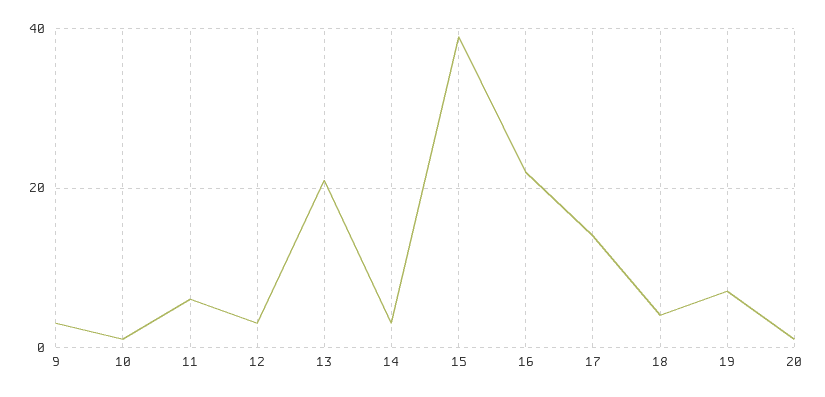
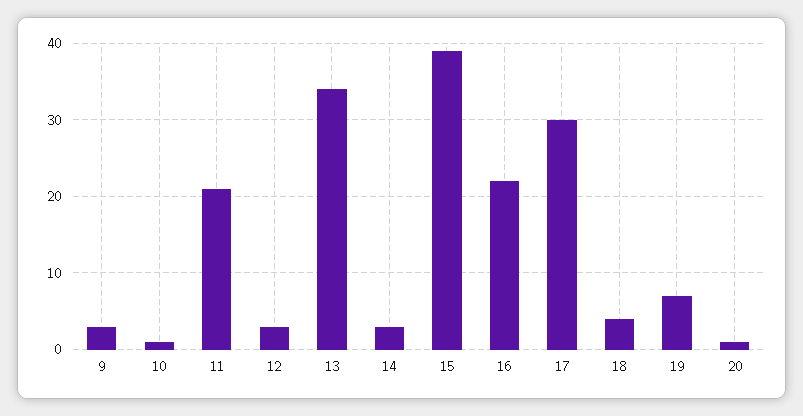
  {
    "9": 3,
    "10": 1,
-   "11": 5,
+   "11": 21,
    "12": 3,
-   "13": 20,
+   "13": 34,
    "14": 3,
    "15": 39,
    "16": 22,
-   "17": 15,
+   "17": 30,
    "18": 4,
    "19": 7,
    "20": 1
  }

